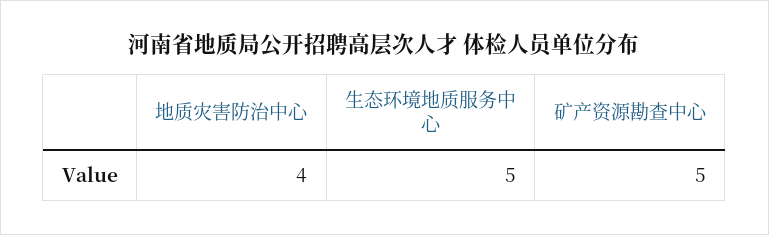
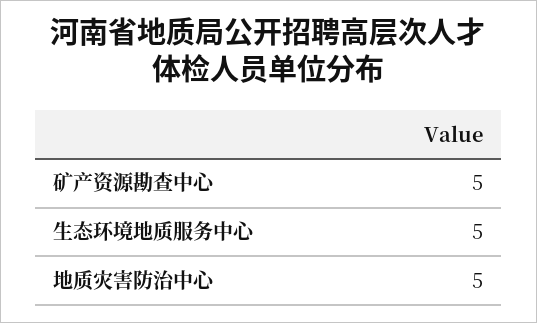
  {
-   "地质灾害防治中心": 4,
+   "地质灾害防治中心": 5,
    "生态环境地质服务中心": 5,
    "矿产资源勘查中心": 5
  }

